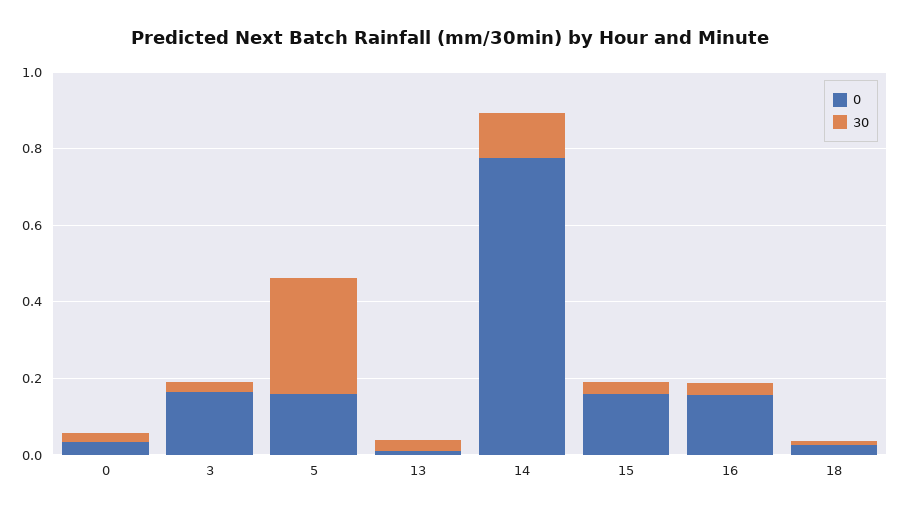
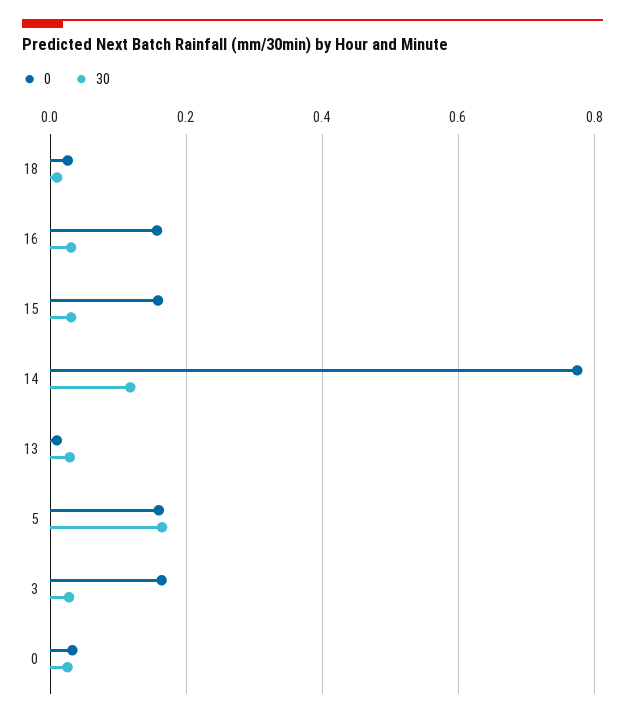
  {
    "0": {
      "0": 0.04,
      "3": 0.16,
      "5": 0.16,
      "13": 0,
      "14": 0.78,
      "15": 0.16,
      "16": 0.16,
      "18": 0.02
    },
    "30": {
      "0": 0.02,
      "3": 0.02,
-     "5": 0.3,
+     "5": 0.16,
      "13": 0.02,
      "14": 0.12,
      "15": 0.04,
      "16": 0.04,
      "18": 0.02
    }
  }

